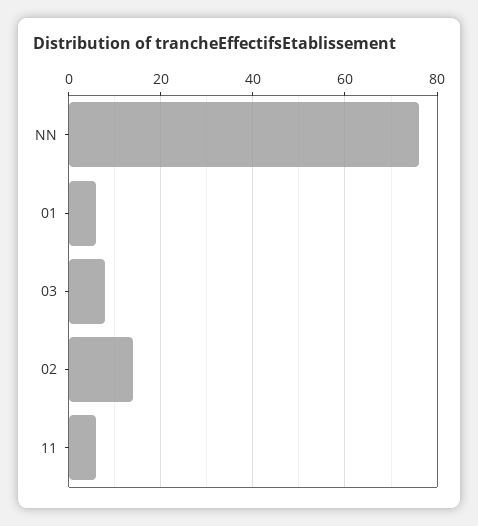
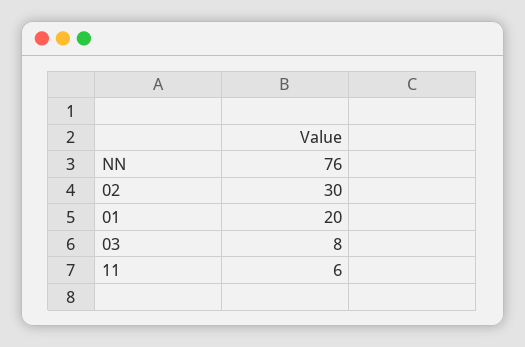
  {
    "NN": 76,
-   "01": 5,
+   "01": 20,
    "03": 8,
-   "02": 15,
+   "02": 30,
    "11": 6
  }

